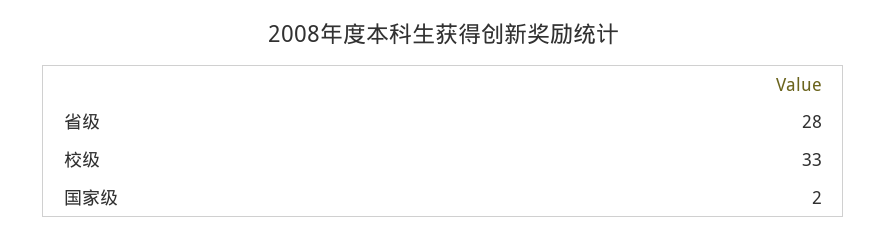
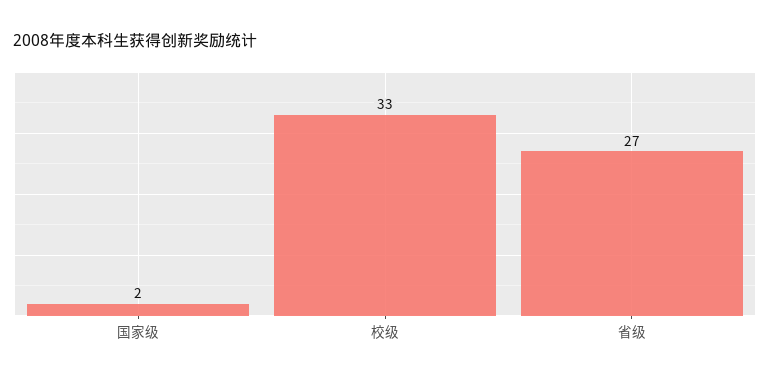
  {
-   "省级": 28,
+   "省级": 27,
    "校级": 33,
    "国家级": 2
  }

